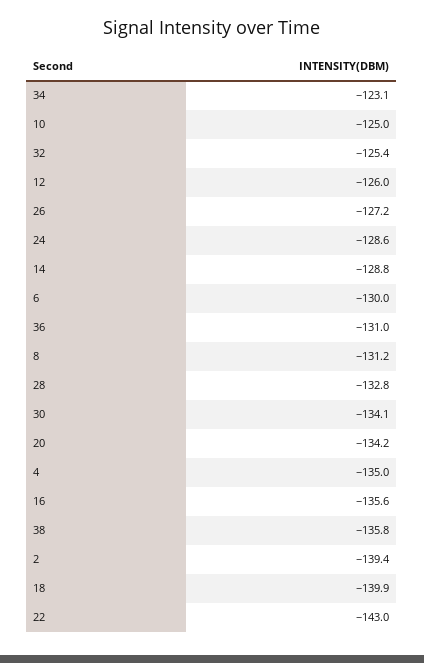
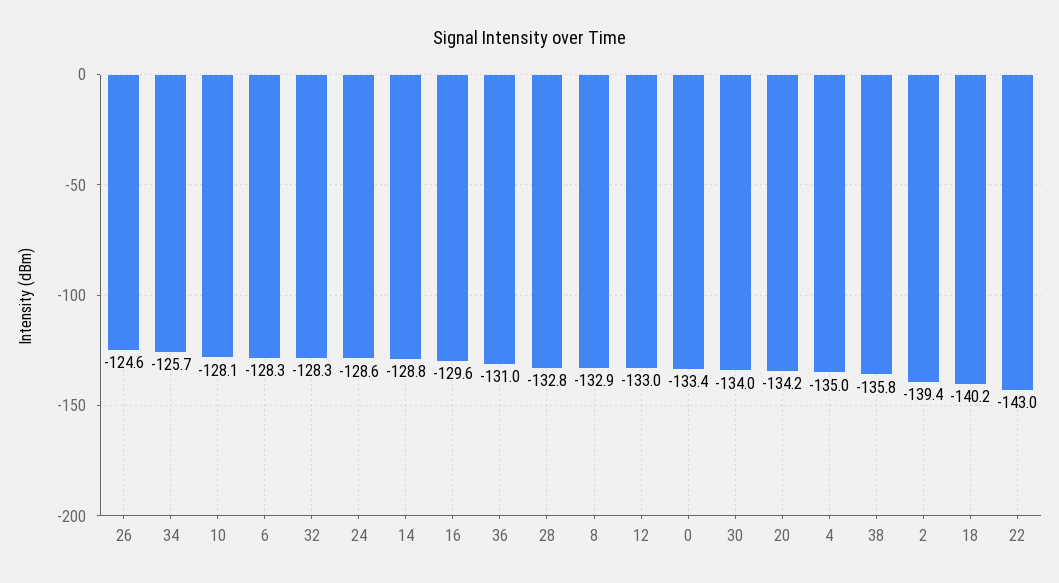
  {
-   "34": -123.1,
+   "34": -125.7,
-   "10": -125,
+   "10": -128.1,
-   "32": -125.4,
+   "32": -128.3,
-   "12": -126,
+   "12": -133,
-   "26": -127.2,
+   "26": -124.6,
    "24": -128.6,
    "14": -128.8,
-   "6": -130,
+   "6": -128.3,
    "36": -131,
-   "8": -131.2,
+   "8": -132.9,
    "28": -132.8,
-   "30": -134.1,
+   "30": -134,
    "20": -134.2,
    "4": -135,
-   "16": -135.6,
+   "16": -129.6,
    "38": -135.8,
    "2": -139.4,
-   "18": -139.9,
+   "18": -140.2,
-   "22": -143
+   "22": -143,
+   "0": -133.4
  }

